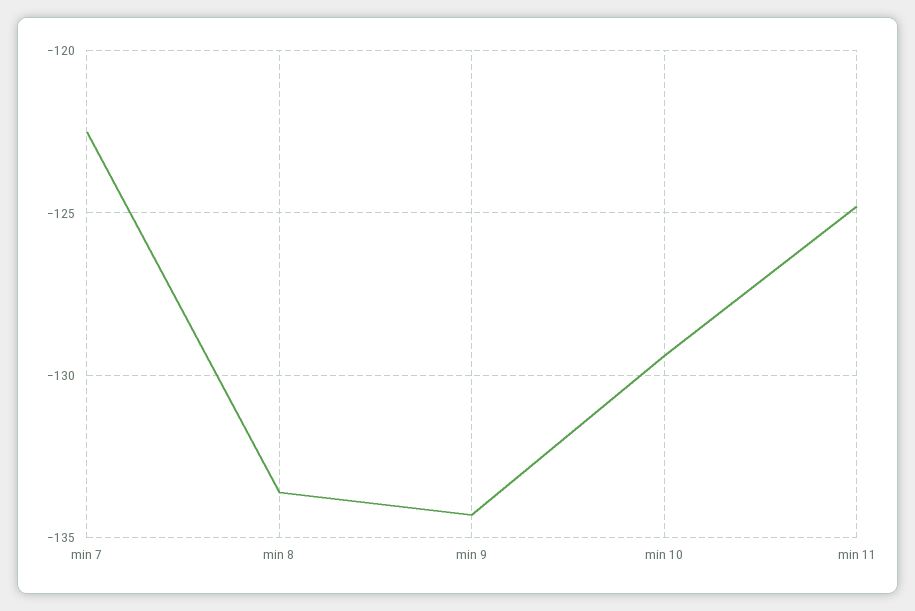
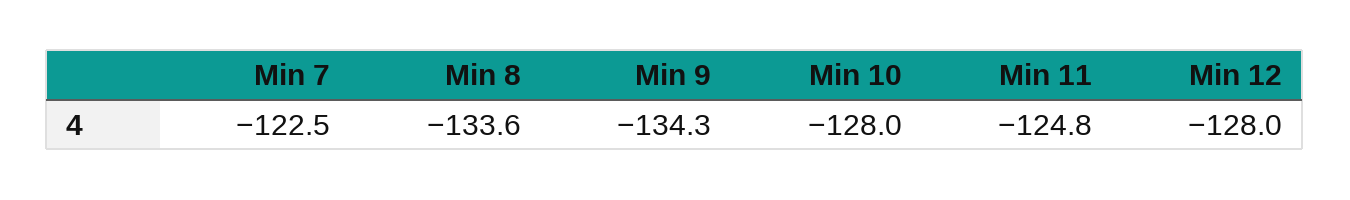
  {
    "min 7": -122.5,
    "min 8": -133.6,
    "min 9": -134.3,
-   "min 10": -129.5,
+   "min 10": -128,
-   "min 11": -124.8
+   "min 11": -124.8,
+   "Min 12": -128
  }

